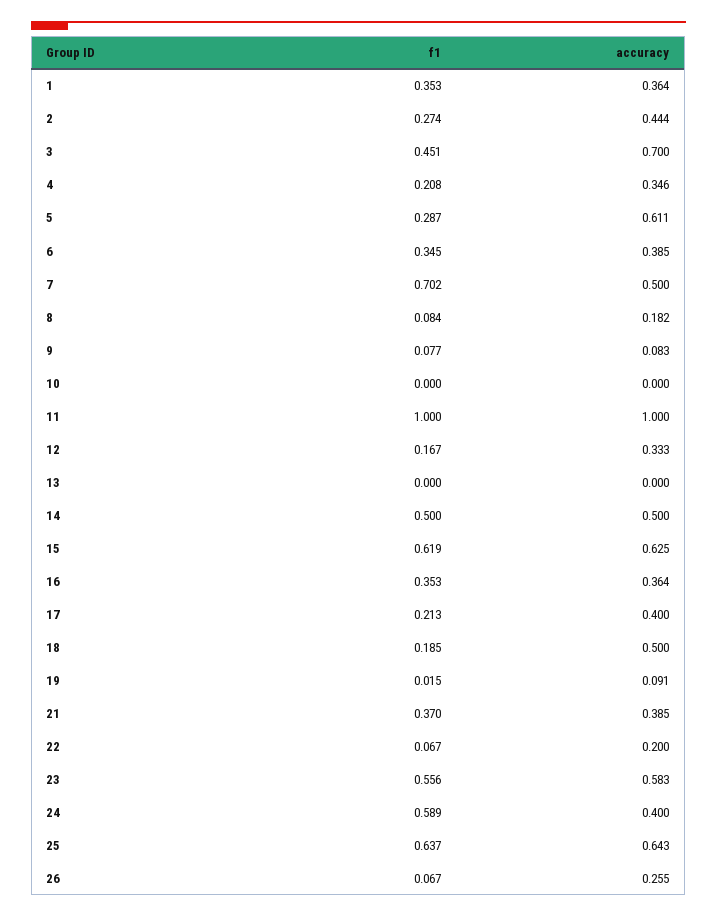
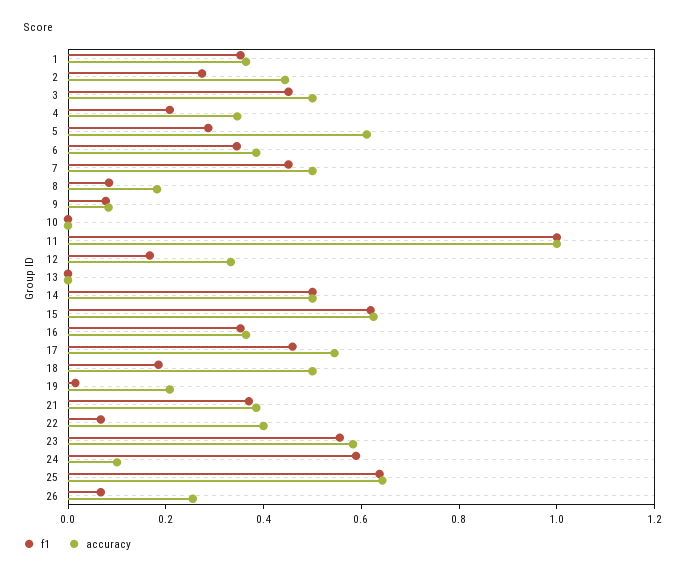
  {
    "f1": {
      "1": 0.353,
      "2": 0.274,
      "3": 0.451,
      "4": 0.208,
      "5": 0.287,
      "6": 0.345,
-     "7": 0.702,
+     "7": 0.45,
      "8": 0.084,
      "9": 0.077,
      "10": 0,
      "11": 1,
      "12": 0.167,
      "13": 0,
      "14": 0.5,
      "15": 0.619,
      "16": 0.353,
-     "17": 0.213,
+     "17": 0.45,
      "18": 0.185,
      "19": 0.015,
      "21": 0.37,
      "22": 0.067,
      "23": 0.556,
      "24": 0.589,
      "25": 0.637,
      "26": 0.067
    },
    "accuracy": {
      "1": 0.364,
      "2": 0.444,
-     "3": 0.7,
+     "3": 0.5,
      "4": 0.346,
      "5": 0.611,
      "6": 0.385,
      "7": 0.5,
      "8": 0.182,
      "9": 0.083,
      "10": 0,
      "11": 1,
      "12": 0.333,
      "13": 0,
      "14": 0.5,
      "15": 0.625,
      "16": 0.364,
-     "17": 0.4,
+     "17": 0.55,
      "18": 0.5,
-     "19": 0.091,
+     "19": 0.2,
      "21": 0.385,
-     "22": 0.2,
+     "22": 0.4,
      "23": 0.583,
-     "24": 0.4,
+     "24": 0.1,
      "25": 0.643,
      "26": 0.255
    }
  }

